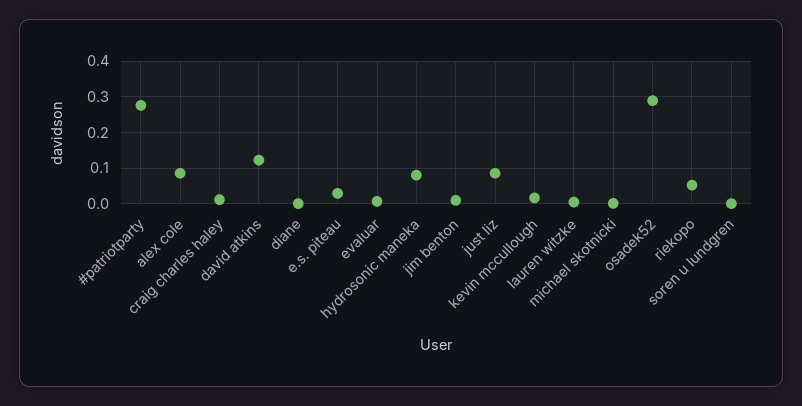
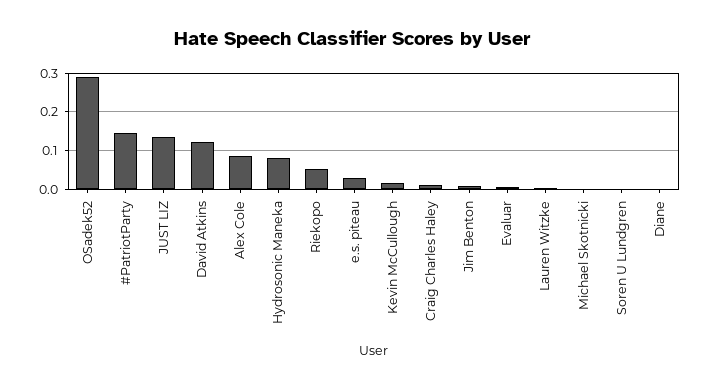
  {
-   "#patriotparty": 0.28,
+   "#patriotparty": 0.14,
    "alex cole": 0.08,
    "craig charles haley": 0.02,
    "david atkins": 0.12,
    "diane": 0,
    "e.s. piteau": 0.02,
    "evaluar": 0,
    "hydrosonic maneka": 0.08,
    "jim benton": 0,
-   "just liz": 0.08,
+   "just liz": 0.14,
    "kevin mccullough": 0.02,
    "lauren witzke": 0,
    "michael skotnicki": 0,
    "osadek52": 0.28,
    "riekopo": 0.06,
    "soren u lundgren": 0
  }

